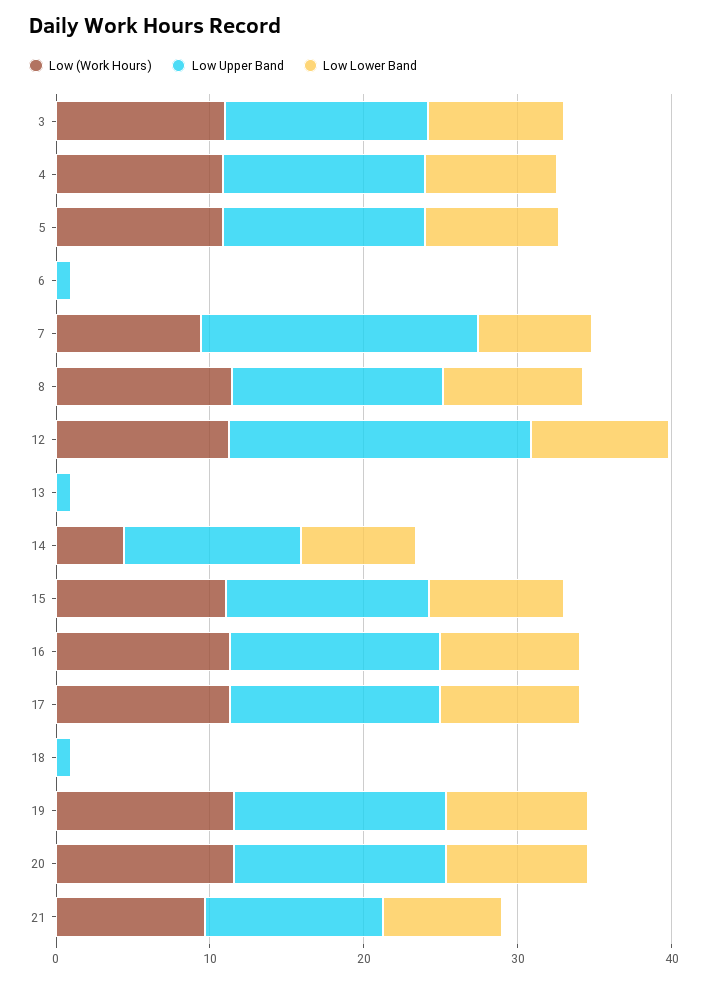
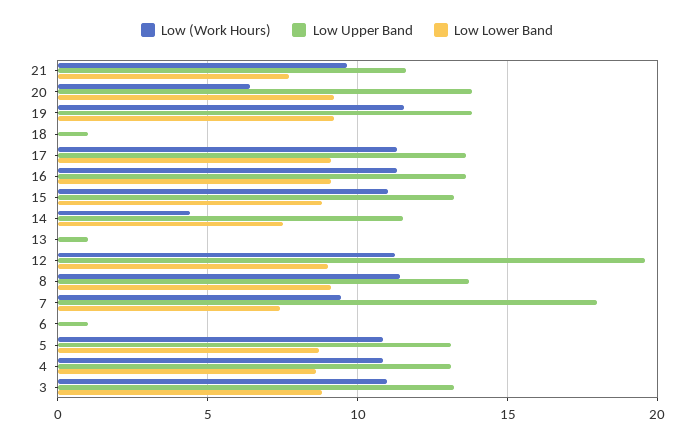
  {
    "Low (Work Hours)": {
      "3": 11,
      "4": 11,
      "5": 11,
      "6": 0,
      "7": 9.5,
      "8": 11.5,
      "12": 11,
      "13": 0,
      "14": 4.5,
      "15": 11,
      "16": 11.5,
      "17": 11.5,
      "18": 0,
      "19": 11.5,
-     "20": 12,
+     "20": 6.5,
      "21": 9.5
    },
    "Low Upper Band": {
      "3": 13,
      "4": 13,
      "5": 13,
      "6": 1,
      "7": 18,
      "8": 13.5,
      "12": 19.5,
      "13": 1,
      "14": 11.5,
      "15": 13,
      "16": 13.5,
      "17": 13.5,
      "18": 1,
      "19": 14,
      "20": 14,
      "21": 11.5
    },
    "Low Lower Band": {
      "3": 9,
      "4": 8.5,
      "5": 8.5,
      "6": 0,
      "7": 7.5,
      "8": 9,
      "12": 9,
      "13": 0,
      "14": 7.5,
      "15": 9,
      "16": 9,
      "17": 9,
      "18": 0,
      "19": 9,
      "20": 9,
      "21": 7.5
    }
  }

